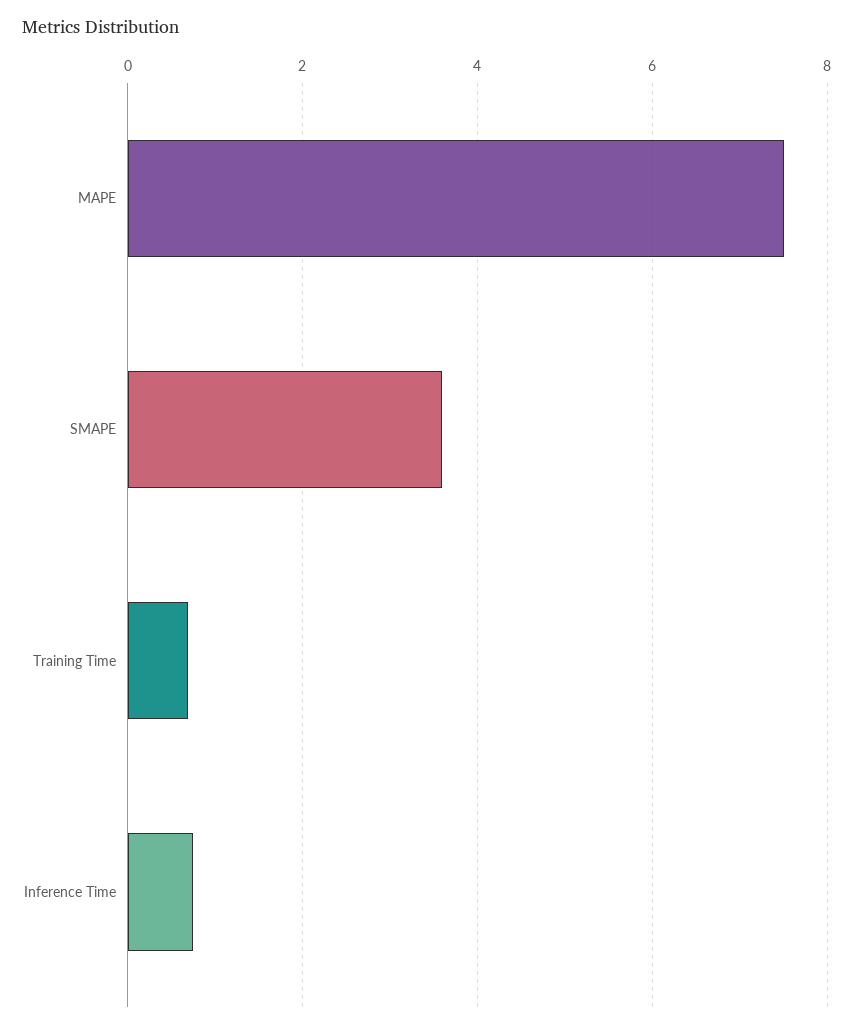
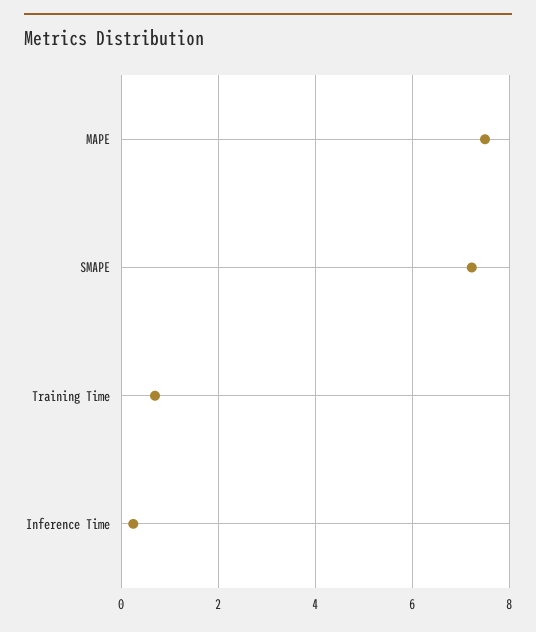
  {
    "MAPE": 7.6,
-   "SMAPE": 3.6,
+   "SMAPE": 7.2,
    "Training Time": 0.6,
-   "Inference Time": 0.8
+   "Inference Time": 0.2
  }

